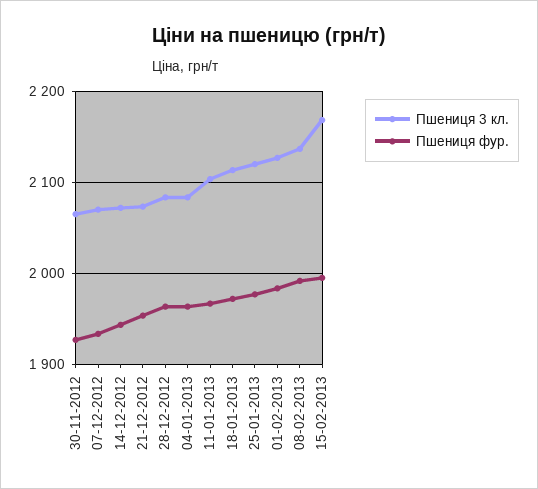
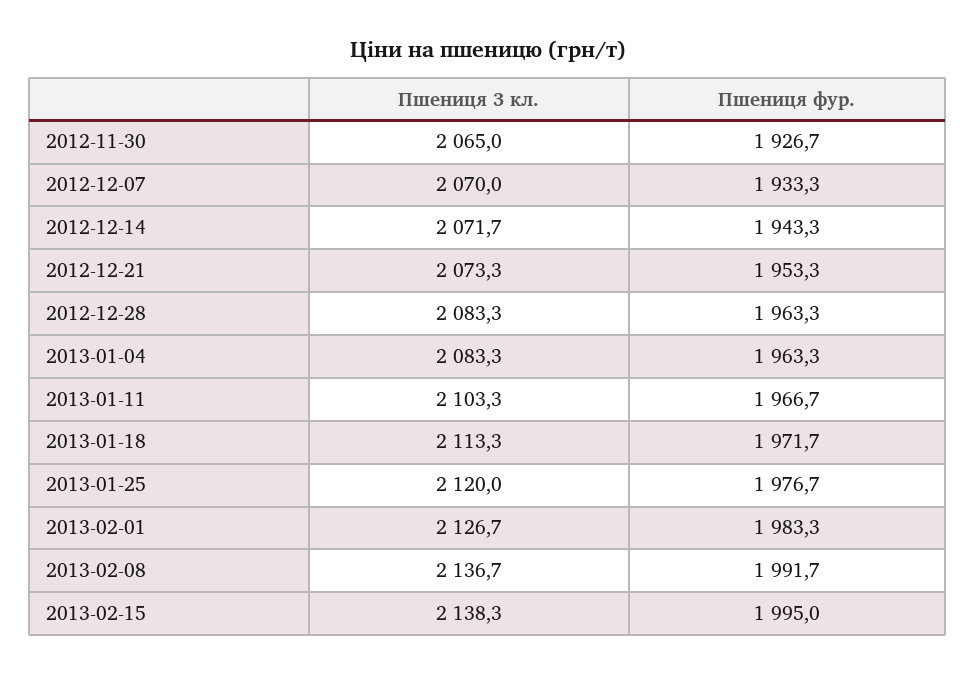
  {
    "Пшениця 3 кл.": {
      "30-11-2012": 2065,
      "07-12-2012": 2070,
      "14-12-2012": 2071.7,
      "21-12-2012": 2073.3,
      "28-12-2012": 2083.3,
      "04-01-2013": 2083.3,
      "11-01-2013": 2103.3,
      "18-01-2013": 2113.3,
      "25-01-2013": 2120,
      "01-02-2013": 2126.7,
      "08-02-2013": 2136.7,
-     "15-02-2013": 2170
+     "15-02-2013": 2138.3
    },
    "Пшениця фур.": {
      "30-11-2012": 1926.7,
      "07-12-2012": 1933.3,
      "14-12-2012": 1943.3,
      "21-12-2012": 1953.3,
      "28-12-2012": 1963.3,
      "04-01-2013": 1963.3,
      "11-01-2013": 1966.7,
      "18-01-2013": 1971.7,
      "25-01-2013": 1976.7,
      "01-02-2013": 1983.3,
      "08-02-2013": 1991.7,
      "15-02-2013": 1995
    }
  }

